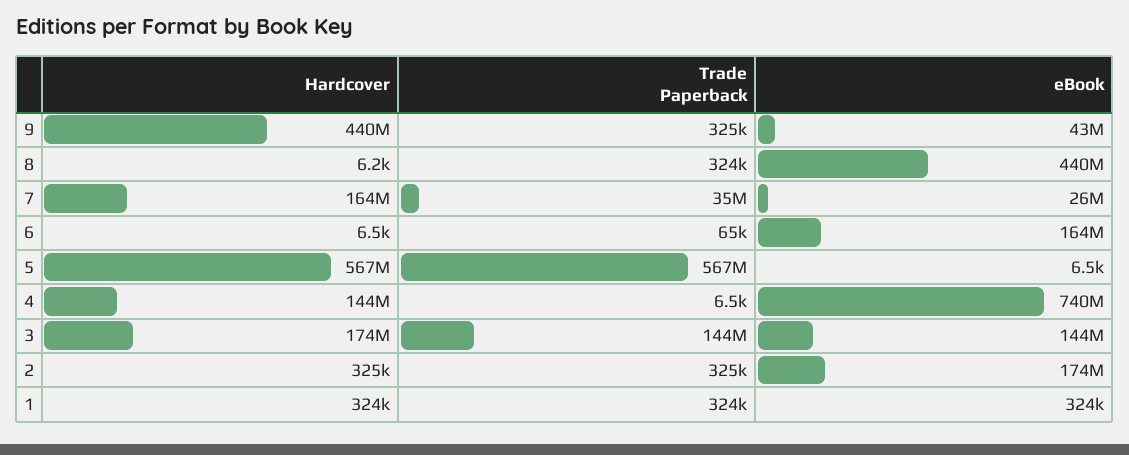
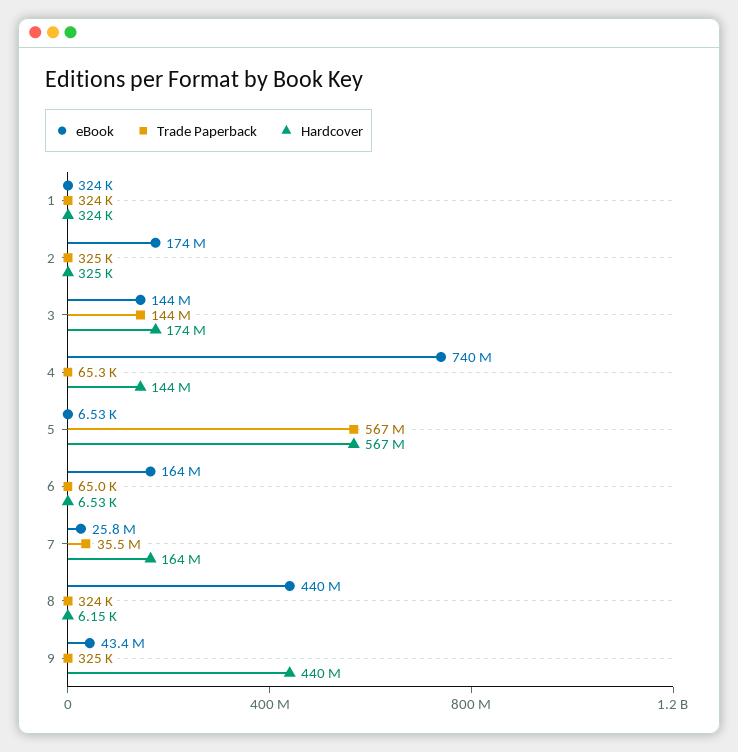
  {
    "Hardcover": {
      "9": 440000000,
      "8": 6150,
      "7": 164000000,
      "6": 6530,
      "5": 567000000,
      "4": 144000000,
      "3": 174000000,
      "2": 325000,
      "1": 324000
    },
    "Trade Paperback": {
      "9": 325000,
      "8": 324000,
      "7": 35500000,
      "6": 65000,
      "5": 567000000,
-     "4": 6500,
+     "4": 65300,
      "3": 144000000,
      "2": 325000,
      "1": 324000
    },
    "eBook": {
      "9": 43400000,
      "8": 440000000,
      "7": 25800000,
      "6": 164000000,
      "5": 6530,
      "4": 740000000,
      "3": 144000000,
      "2": 174000000,
      "1": 324000
    }
  }

